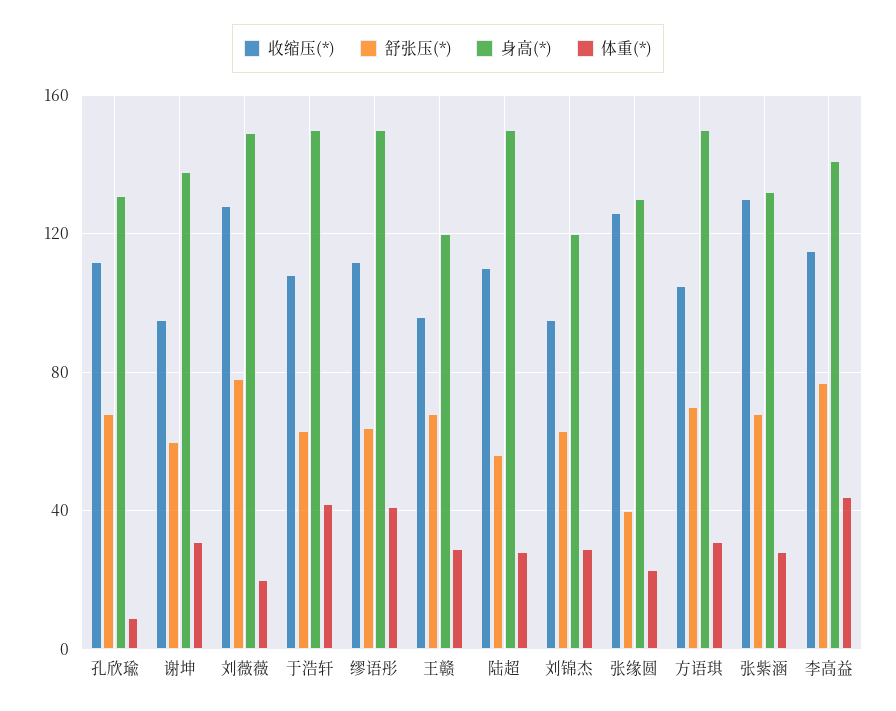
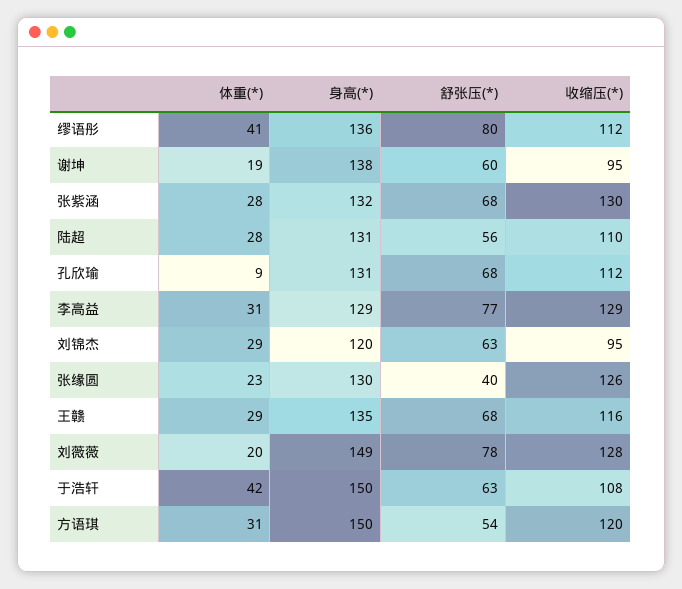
  {
    "收缩压(*)": {
      "孔欣瑜": 112,
      "谢坤": 95,
      "刘薇薇": 128,
      "于浩轩": 108,
      "缪语彤": 112,
-     "王赣": 95,
+     "王赣": 116,
      "陆超": 110,
      "刘锦杰": 95,
      "张缘圆": 126,
-     "方语琪": 105,
+     "方语琪": 120,
      "张紫涵": 130,
-     "李高益": 115
+     "李高益": 129
    },
    "舒张压(*)": {
      "孔欣瑜": 68,
      "谢坤": 60,
      "刘薇薇": 78,
      "于浩轩": 63,
-     "缪语彤": 65,
+     "缪语彤": 80,
      "王赣": 68,
      "陆超": 56,
      "刘锦杰": 63,
      "张缘圆": 40,
-     "方语琪": 70,
+     "方语琪": 54,
      "张紫涵": 68,
      "李高益": 77
    },
    "身高(*)": {
      "孔欣瑜": 131,
      "谢坤": 138,
      "刘薇薇": 149,
      "于浩轩": 150,
-     "缪语彤": 150,
+     "缪语彤": 136,
-     "王赣": 120,
+     "王赣": 135,
-     "陆超": 150,
+     "陆超": 131,
      "刘锦杰": 120,
      "张缘圆": 130,
      "方语琪": 150,
      "张紫涵": 132,
-     "李高益": 140
+     "李高益": 129
    },
    "体重(*)": {
      "孔欣瑜": 9,
-     "谢坤": 30,
+     "谢坤": 19,
      "刘薇薇": 20,
      "于浩轩": 42,
      "缪语彤": 41,
      "王赣": 29,
      "陆超": 28,
      "刘锦杰": 29,
      "张缘圆": 23,
      "方语琪": 31,
      "张紫涵": 28,
-     "李高益": 45
+     "李高益": 31
    }
  }

